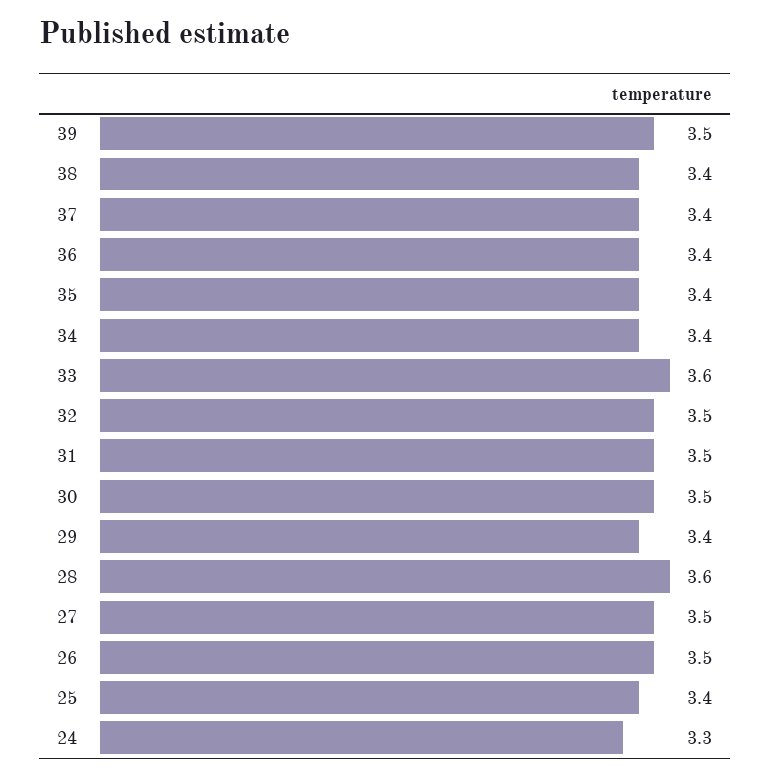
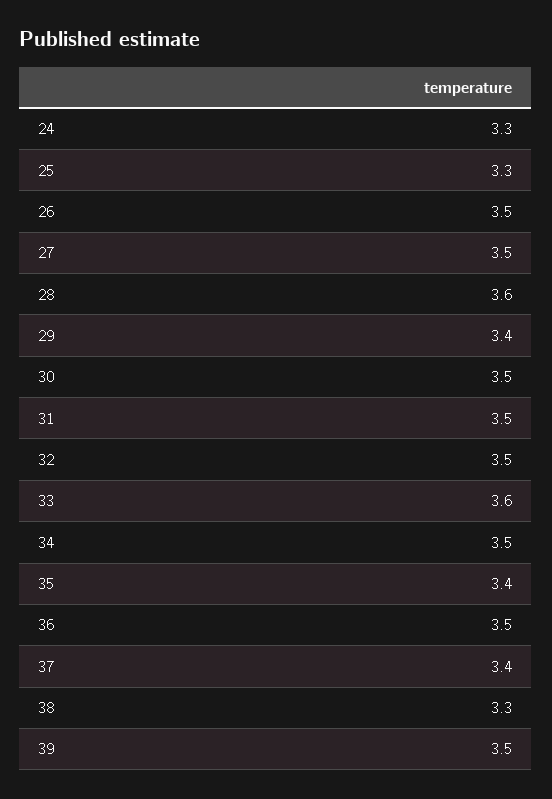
  {
    "39": 3.5,
-   "38": 3.4,
+   "38": 3.3,
    "37": 3.4,
-   "36": 3.4,
+   "36": 3.5,
    "35": 3.4,
-   "34": 3.4,
+   "34": 3.5,
    "33": 3.6,
    "32": 3.5,
    "31": 3.5,
    "30": 3.5,
    "29": 3.4,
    "28": 3.6,
    "27": 3.5,
    "26": 3.5,
-   "25": 3.4,
+   "25": 3.3,
    "24": 3.3
  }

